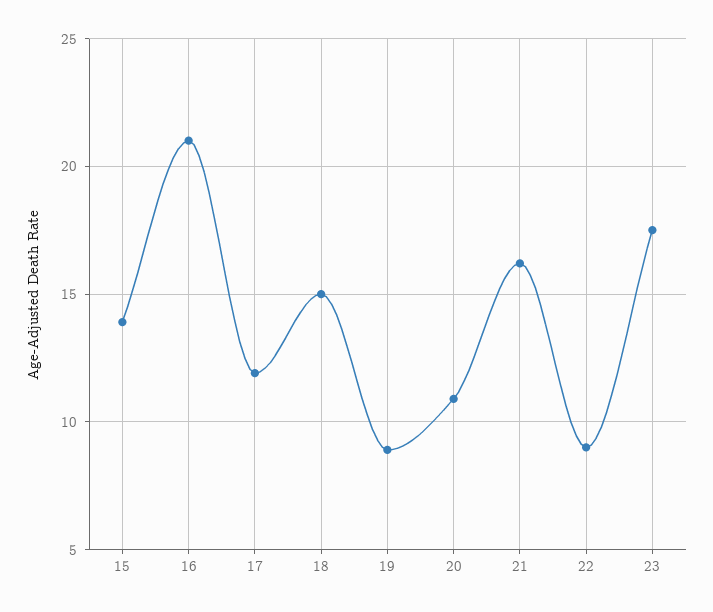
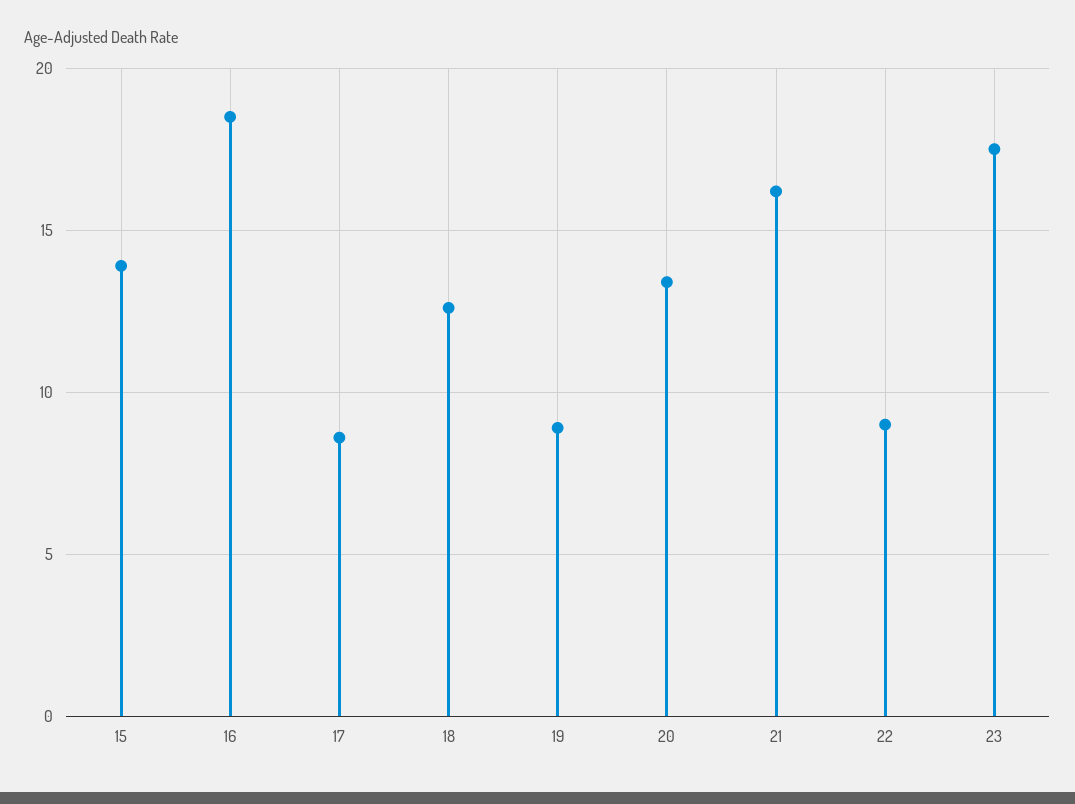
  {
    "15": 14,
-   "16": 21,
+   "16": 18.5,
-   "17": 12,
+   "17": 8.5,
-   "18": 15,
+   "18": 12.5,
    "19": 9,
-   "20": 11,
+   "20": 13.5,
    "21": 16,
    "22": 9,
    "23": 17.5
  }

